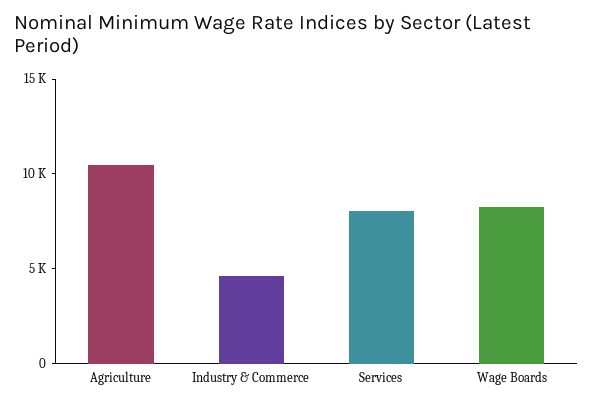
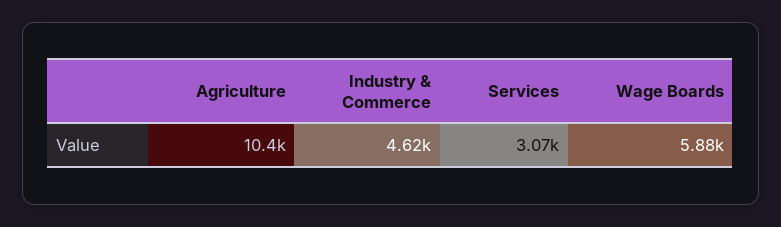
  {
    "Agriculture": 10400,
    "Industry & Commerce": 4620,
-   "Services": 8000,
+   "Services": 3070,
-   "Wage Boards": 8000
+   "Wage Boards": 5880
  }

